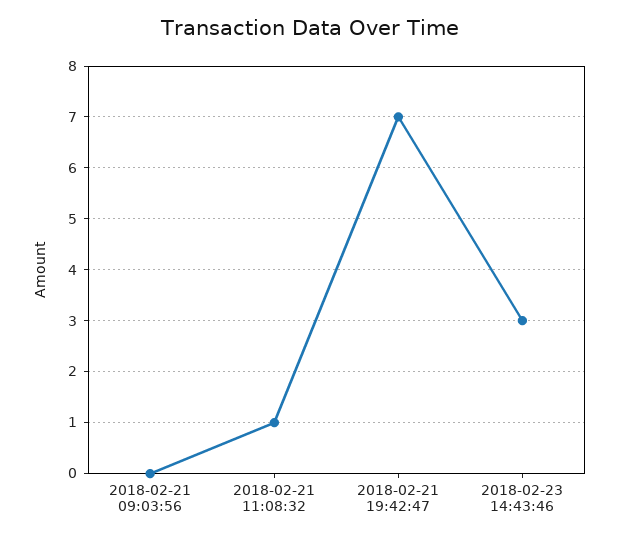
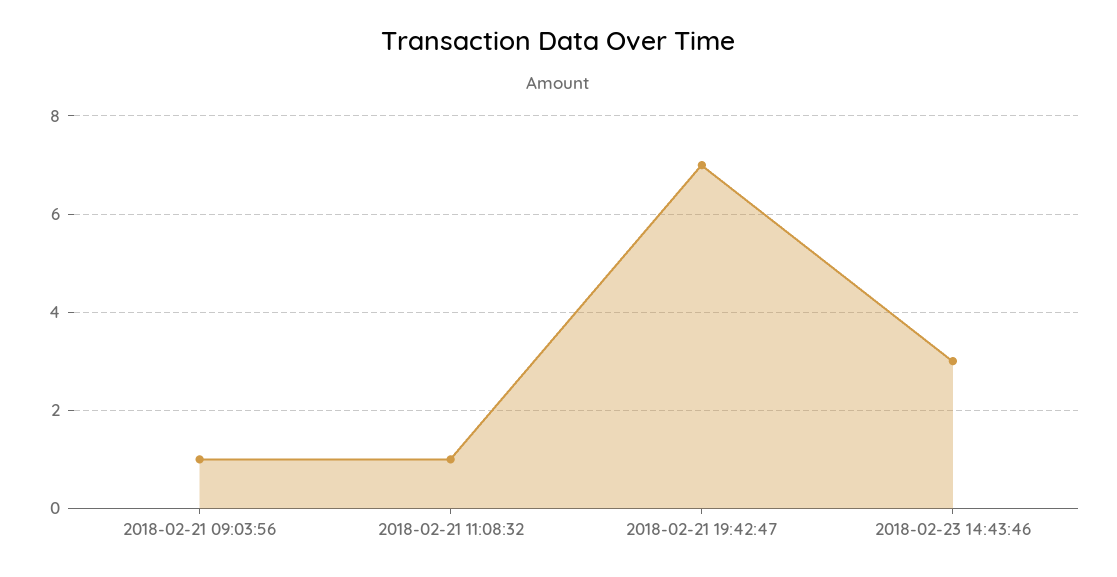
  {
-   "2018-02-21 09:03:56": 0,
+   "2018-02-21 09:03:56": 1,
    "2018-02-21 11:08:32": 1,
    "2018-02-21 19:42:47": 7,
    "2018-02-23 14:43:46": 3
  }

